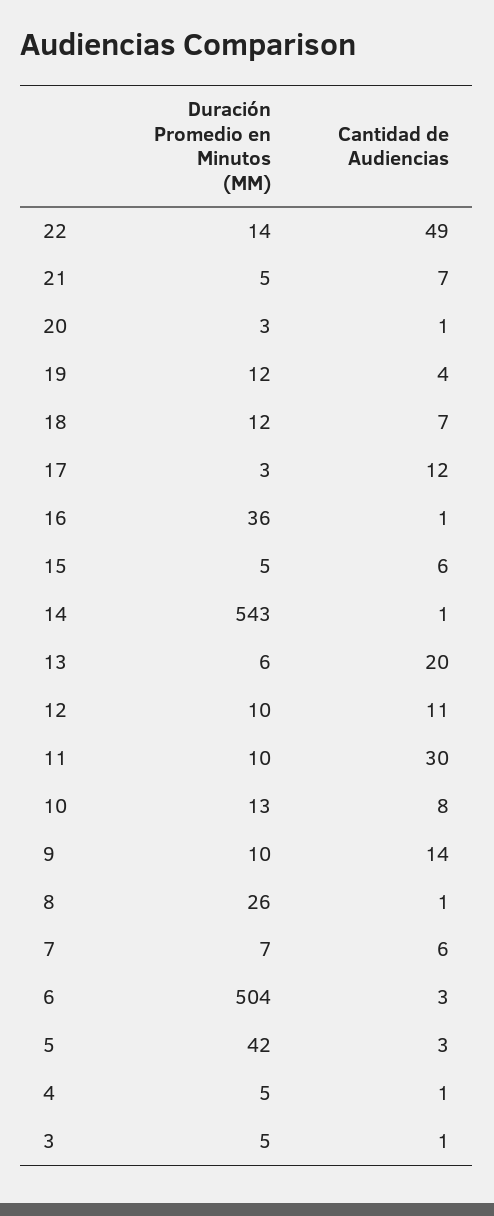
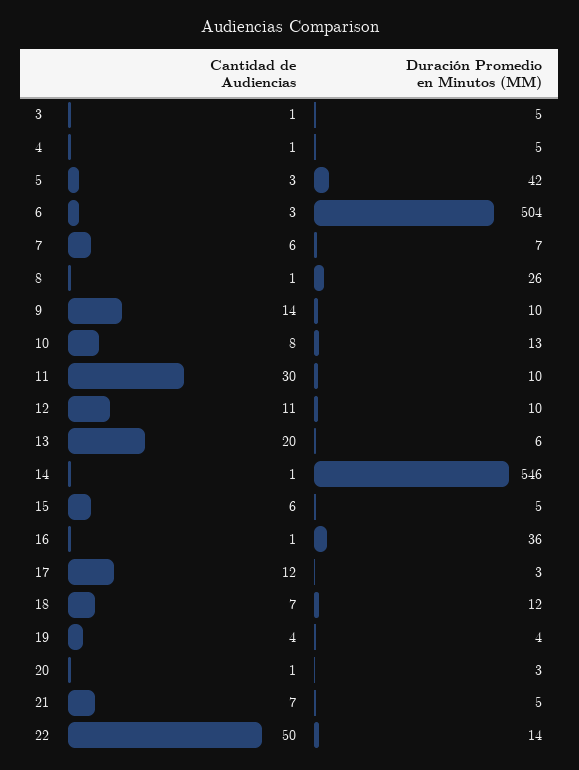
  {
    "Duración Promedio en Minutos (MM)": {
      "22": 14,
      "21": 5,
      "20": 3,
-     "19": 12,
+     "19": 4,
      "18": 12,
      "17": 3,
      "16": 36,
      "15": 5,
-     "14": 543,
+     "14": 546,
      "13": 6,
      "12": 10,
      "11": 10,
      "10": 13,
      "9": 10,
      "8": 26,
      "7": 7,
      "6": 504,
      "5": 42,
      "4": 5,
      "3": 5
    },
    "Cantidad de Audiencias": {
-     "22": 49,
+     "22": 50,
      "21": 7,
      "20": 1,
      "19": 4,
      "18": 7,
      "17": 12,
      "16": 1,
      "15": 6,
      "14": 1,
      "13": 20,
      "12": 11,
      "11": 30,
      "10": 8,
      "9": 14,
      "8": 1,
      "7": 6,
      "6": 3,
      "5": 3,
      "4": 1,
      "3": 1
    }
  }

